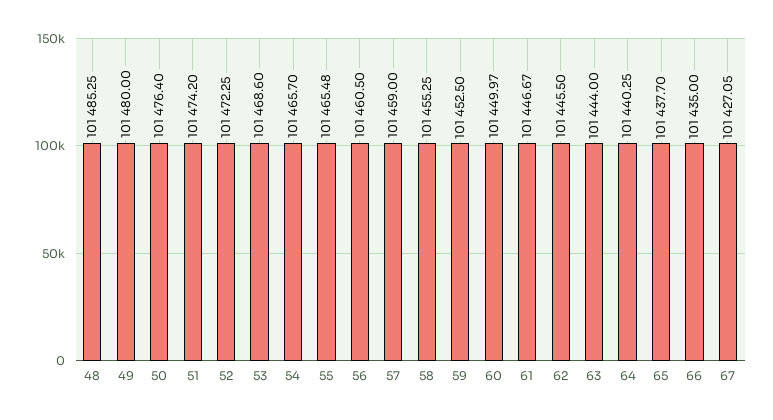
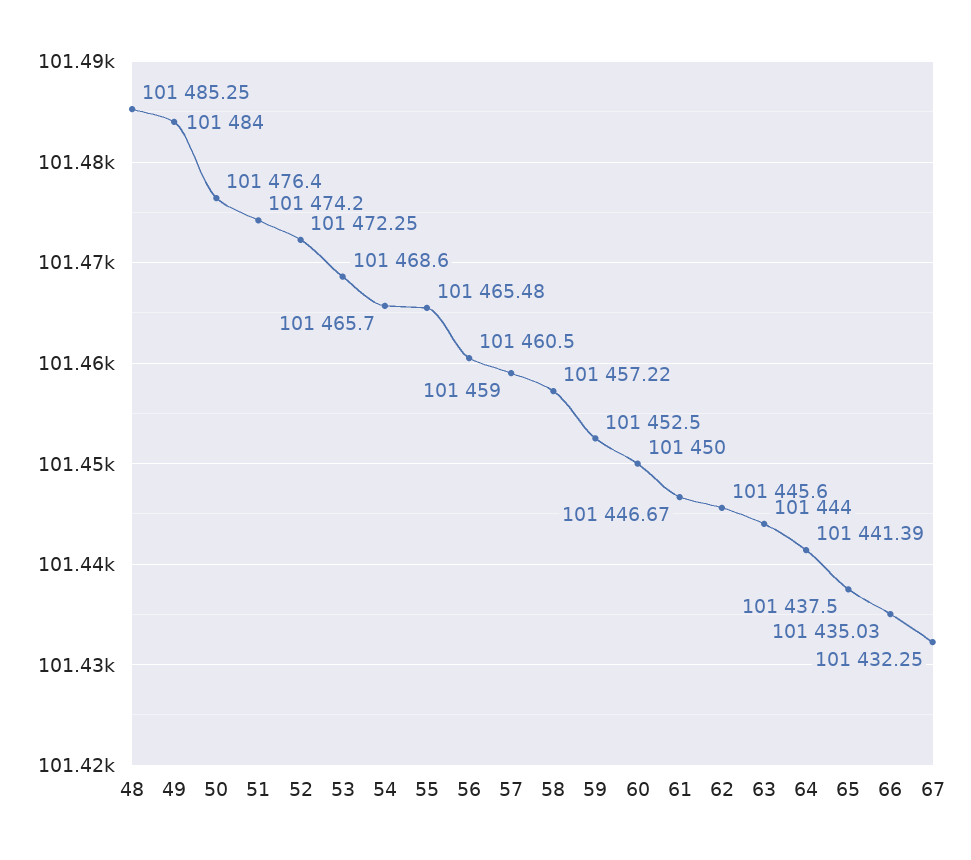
  {
    "48": 101485.25,
-   "49": 101480,
+   "49": 101484,
    "50": 101476.4,
    "51": 101474.2,
    "52": 101472.25,
    "53": 101468.6,
    "54": 101465.7,
    "55": 101465.48,
    "56": 101460.5,
    "57": 101459,
-   "58": 101455.25,
+   "58": 101457.22,
    "59": 101452.5,
-   "60": 101449.97,
+   "60": 101450,
    "61": 101446.67,
-   "62": 101445.5,
+   "62": 101445.6,
    "63": 101444,
-   "64": 101440.25,
+   "64": 101441.39,
-   "65": 101437.7,
+   "65": 101437.5,
-   "66": 101435,
+   "66": 101435.03,
-   "67": 101427.05
+   "67": 101432.25
  }

